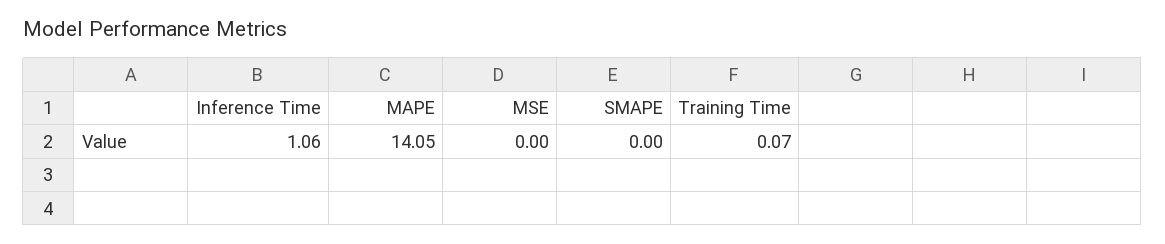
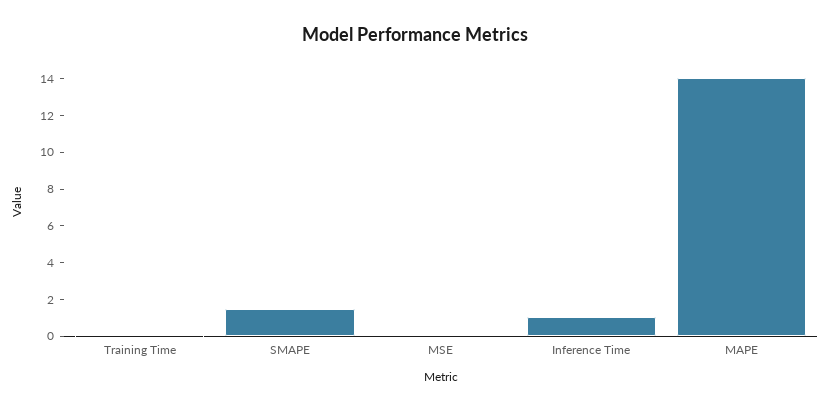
  {
    "Inference Time": 1.06,
    "MAPE": 14.05,
    "MSE": 0,
-   "SMAPE": 0,
+   "SMAPE": 1.5,
    "Training Time": 0.07
  }

